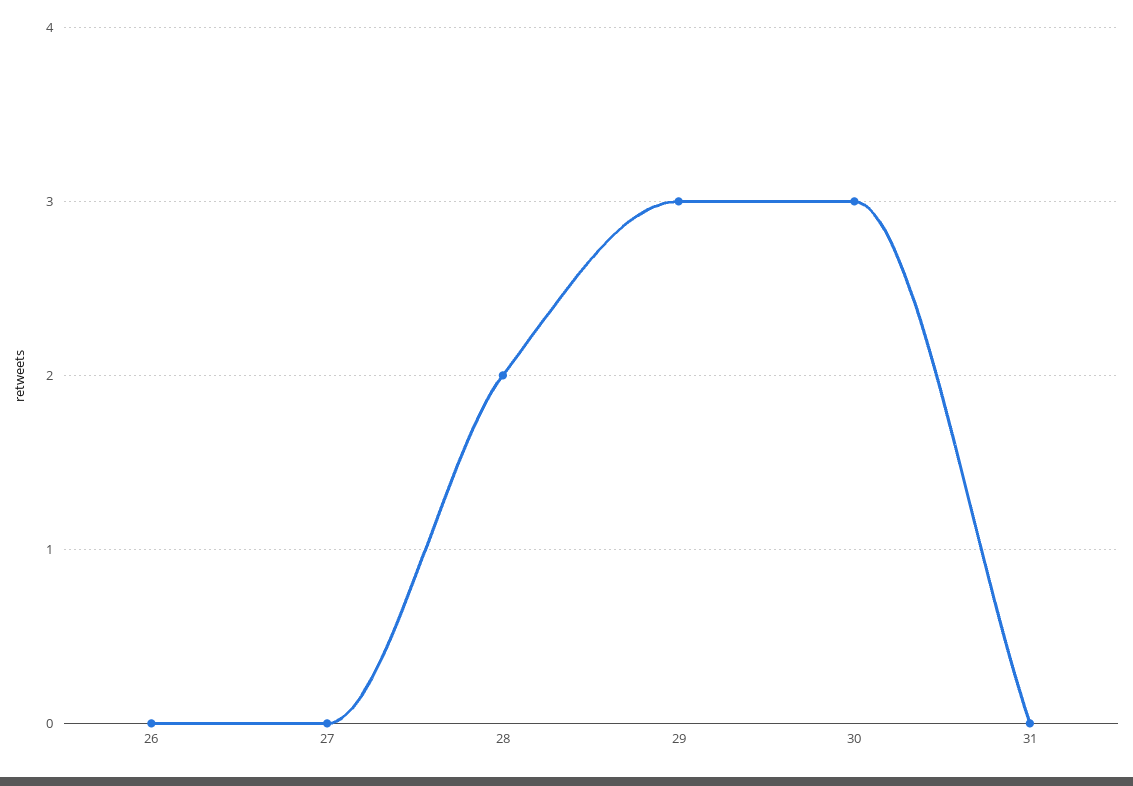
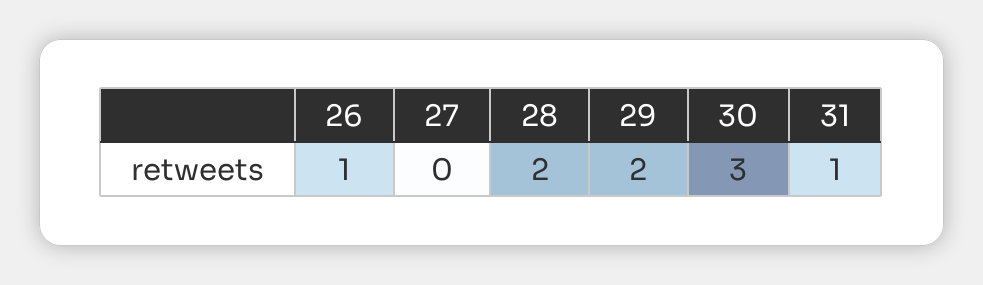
  {
-   "26": 0,
+   "26": 1,
    "27": 0,
    "28": 2,
-   "29": 3,
+   "29": 2,
    "30": 3,
-   "31": 0
+   "31": 1
  }

